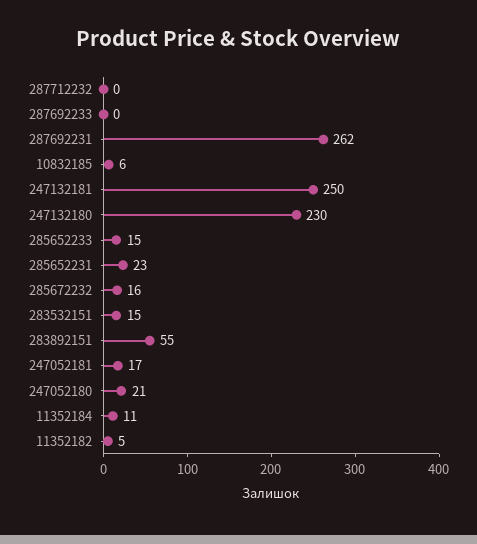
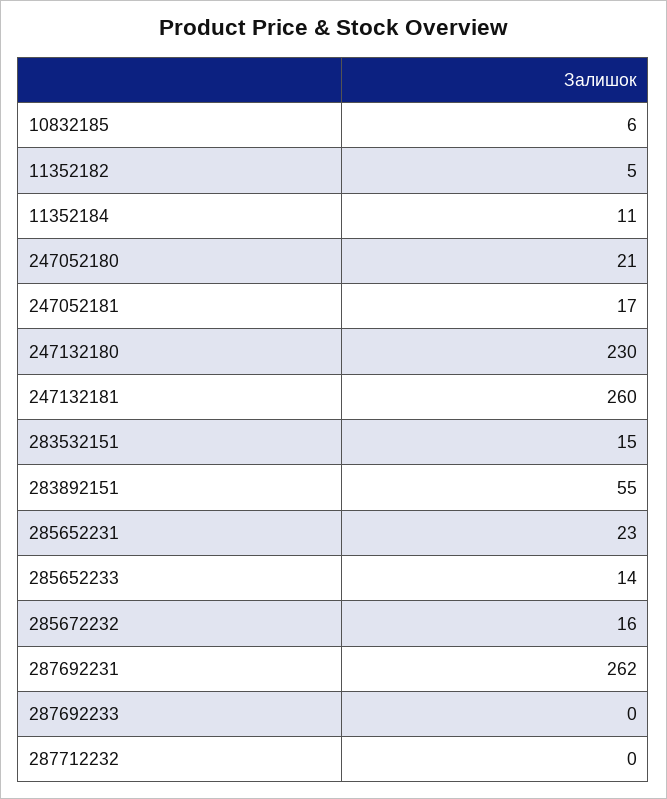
  {
    "287712232": 0,
    "287692233": 0,
    "287692231": 262,
    "10832185": 6,
-   "247132181": 250,
+   "247132181": 260,
    "247132180": 230,
-   "285652233": 15,
+   "285652233": 14,
    "285652231": 23,
    "285672232": 16,
    "283532151": 15,
    "283892151": 55,
    "247052181": 17,
    "247052180": 21,
    "11352184": 11,
    "11352182": 5
  }

